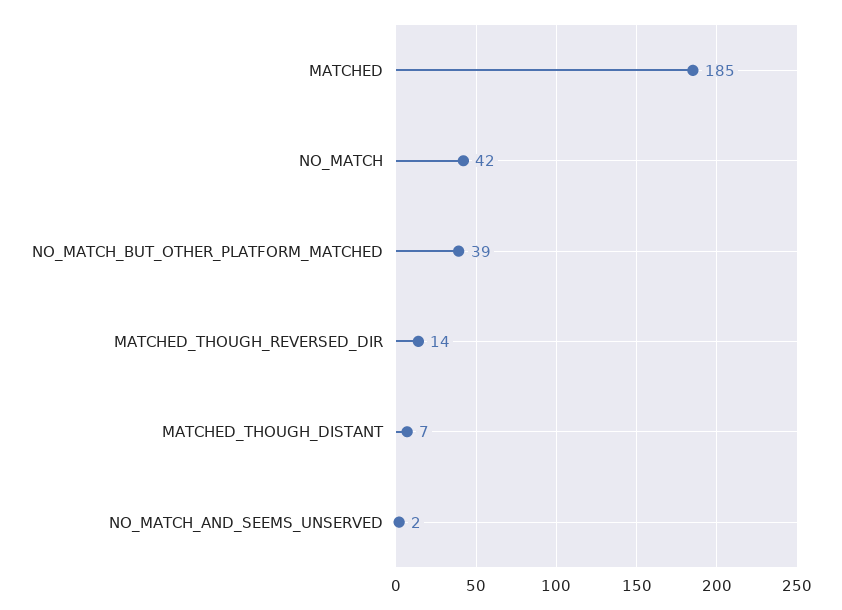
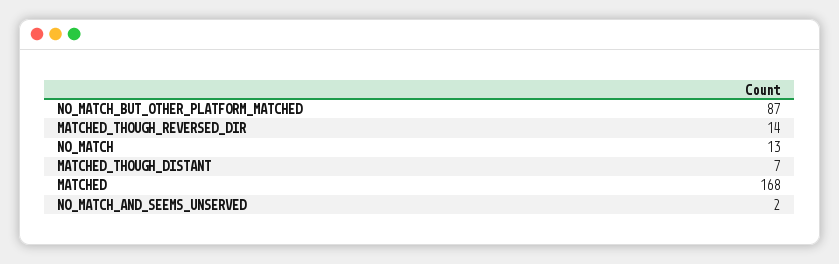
  {
-   "MATCHED": 185,
+   "MATCHED": 168,
-   "NO_MATCH": 42,
+   "NO_MATCH": 13,
-   "NO_MATCH_BUT_OTHER_PLATFORM_MATCHED": 39,
+   "NO_MATCH_BUT_OTHER_PLATFORM_MATCHED": 87,
    "MATCHED_THOUGH_REVERSED_DIR": 14,
    "MATCHED_THOUGH_DISTANT": 7,
    "NO_MATCH_AND_SEEMS_UNSERVED": 2
  }

